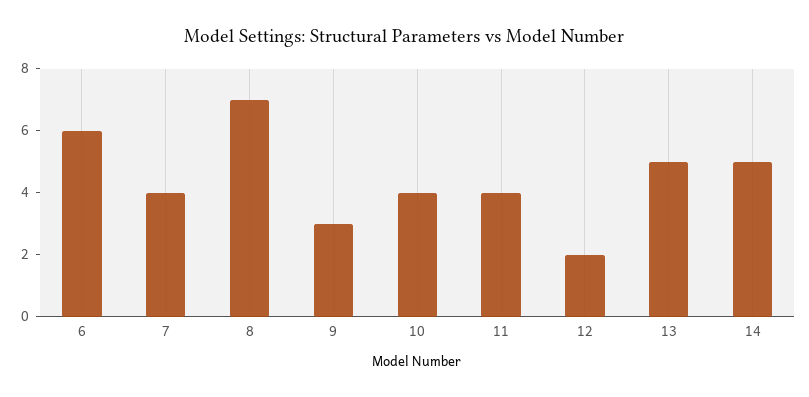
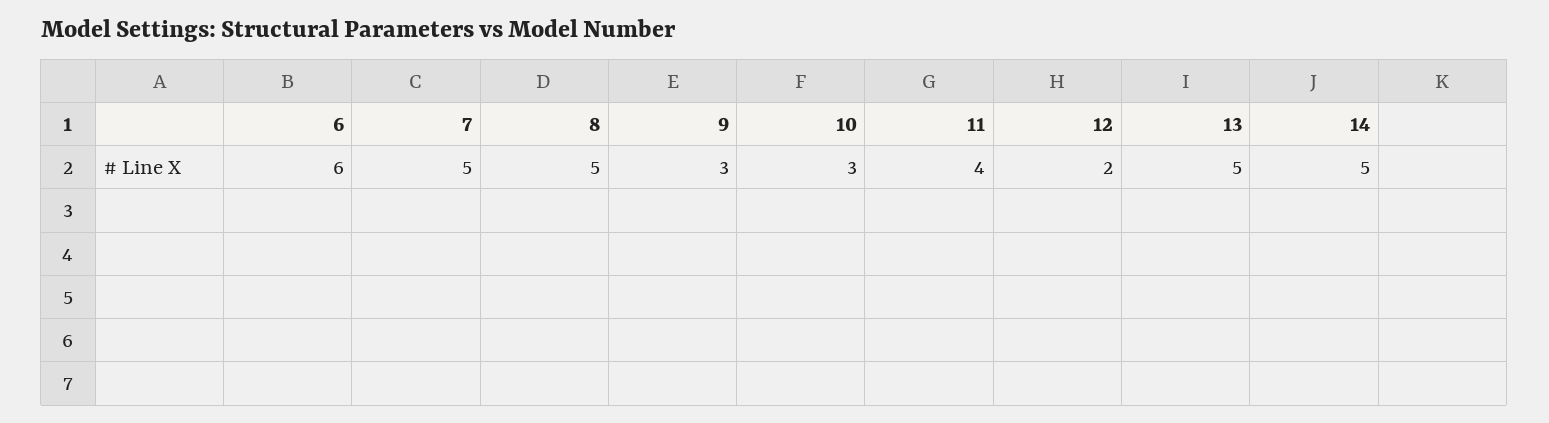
  {
    "6": 6,
-   "7": 4,
+   "7": 5,
-   "8": 7,
+   "8": 5,
    "9": 3,
-   "10": 4,
+   "10": 3,
    "11": 4,
    "12": 2,
    "13": 5,
    "14": 5
  }

